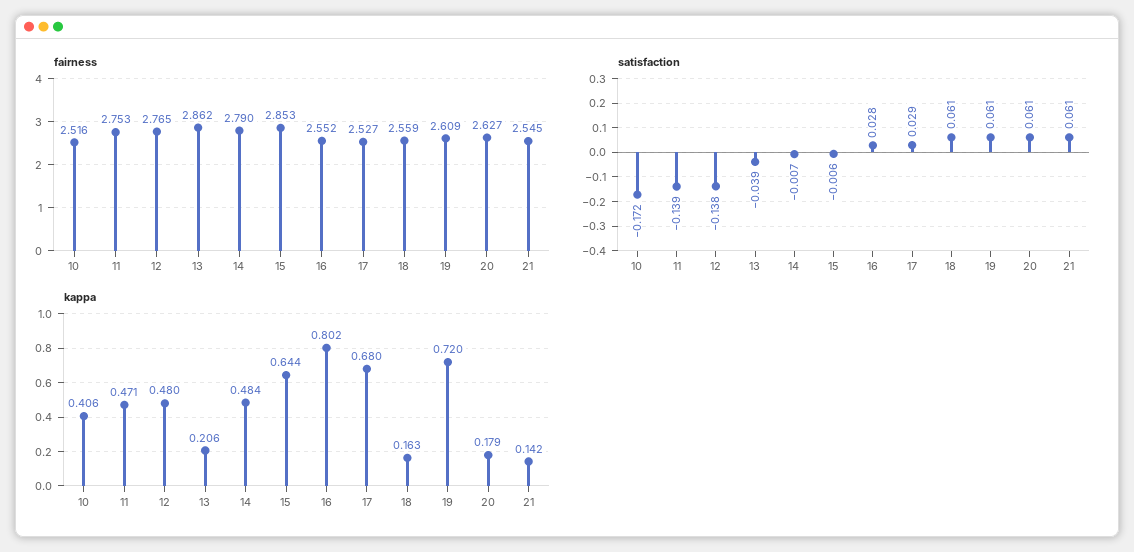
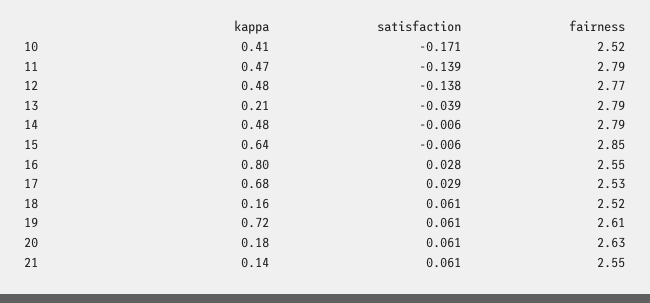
  {
    "fairness": {
      "10": 2.516,
-     "11": 2.753,
+     "11": 2.79,
      "12": 2.765,
-     "13": 2.862,
+     "13": 2.79,
      "14": 2.79,
      "15": 2.853,
      "16": 2.552,
      "17": 2.527,
-     "18": 2.559,
+     "18": 2.52,
      "19": 2.609,
      "20": 2.627,
      "21": 2.545
    },
    "satisfaction": {
-     "10": -0.172,
+     "10": -0.171,
      "11": -0.139,
      "12": -0.138,
      "13": -0.039,
-     "14": -0.007,
+     "14": -0.006,
      "15": -0.006,
      "16": 0.028,
      "17": 0.029,
      "18": 0.061,
      "19": 0.061,
      "20": 0.061,
      "21": 0.061
    },
    "kappa": {
      "10": 0.406,
      "11": 0.471,
      "12": 0.48,
      "13": 0.206,
      "14": 0.484,
      "15": 0.644,
      "16": 0.802,
      "17": 0.68,
      "18": 0.163,
      "19": 0.72,
      "20": 0.179,
      "21": 0.142
    }
  }

